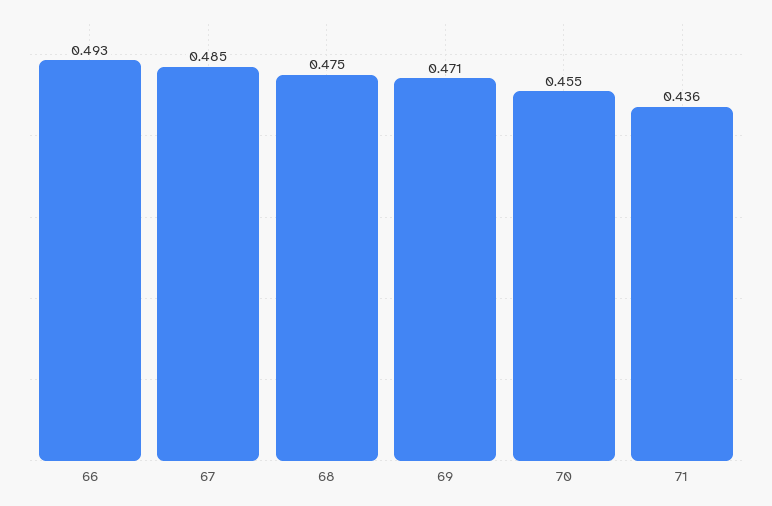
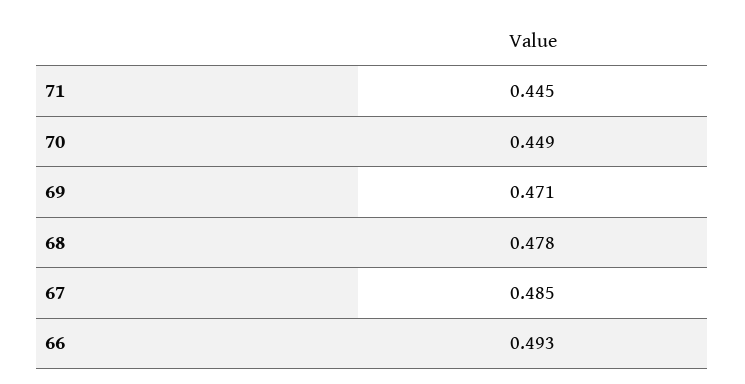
  {
    "66": 0.493,
    "67": 0.485,
-   "68": 0.475,
+   "68": 0.478,
    "69": 0.471,
-   "70": 0.455,
+   "70": 0.449,
-   "71": 0.436
+   "71": 0.445
  }

